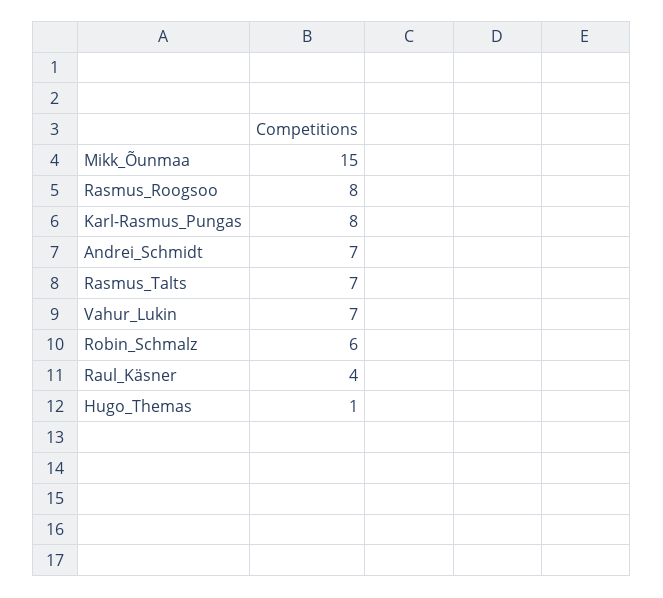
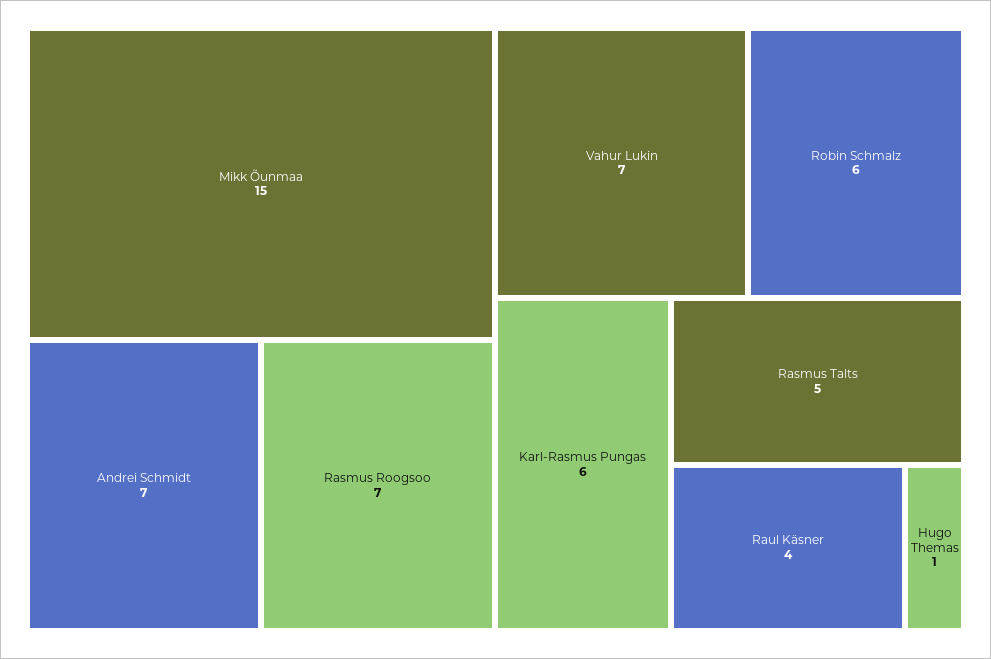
  {
    "Mikk_Õunmaa": 15,
-   "Rasmus_Roogsoo": 8,
+   "Rasmus_Roogsoo": 7,
-   "Karl-Rasmus_Pungas": 8,
+   "Karl-Rasmus_Pungas": 6,
    "Andrei_Schmidt": 7,
-   "Rasmus_Talts": 7,
+   "Rasmus_Talts": 5,
    "Vahur_Lukin": 7,
    "Robin_Schmalz": 6,
    "Raul_Käsner": 4,
    "Hugo_Themas": 1
  }

